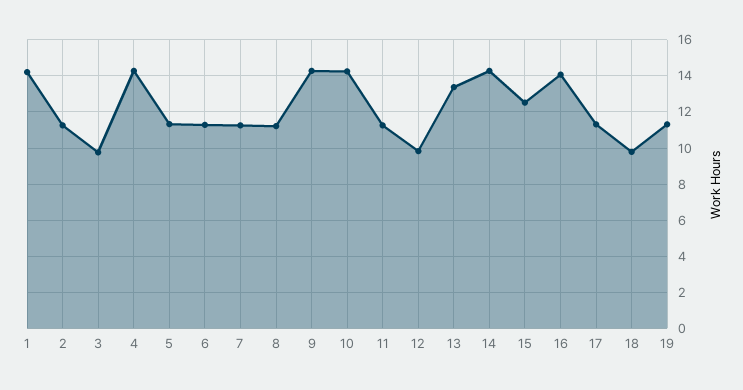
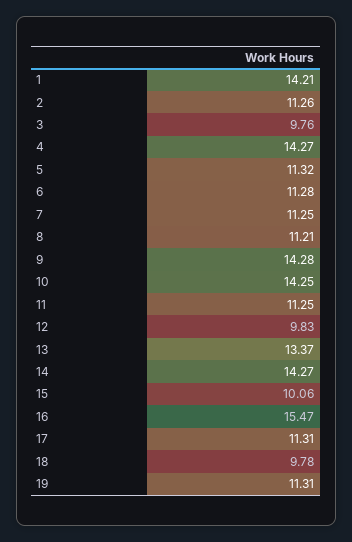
  {
    "1": 14.21,
    "2": 11.26,
    "3": 9.76,
    "4": 14.27,
    "5": 11.32,
    "6": 11.28,
    "7": 11.25,
    "8": 11.21,
    "9": 14.28,
    "10": 14.25,
    "11": 11.25,
    "12": 9.83,
    "13": 13.37,
    "14": 14.27,
-   "15": 12.5,
+   "15": 10.06,
-   "16": 14,
+   "16": 15.47,
    "17": 11.31,
    "18": 9.78,
    "19": 11.31
  }

